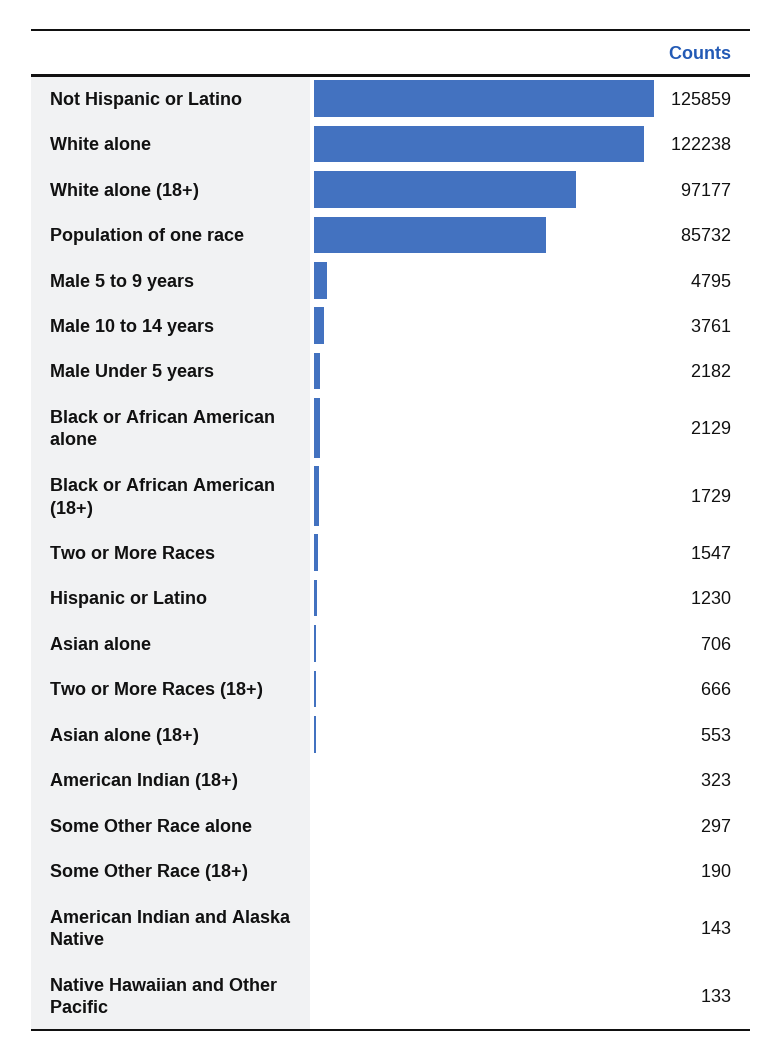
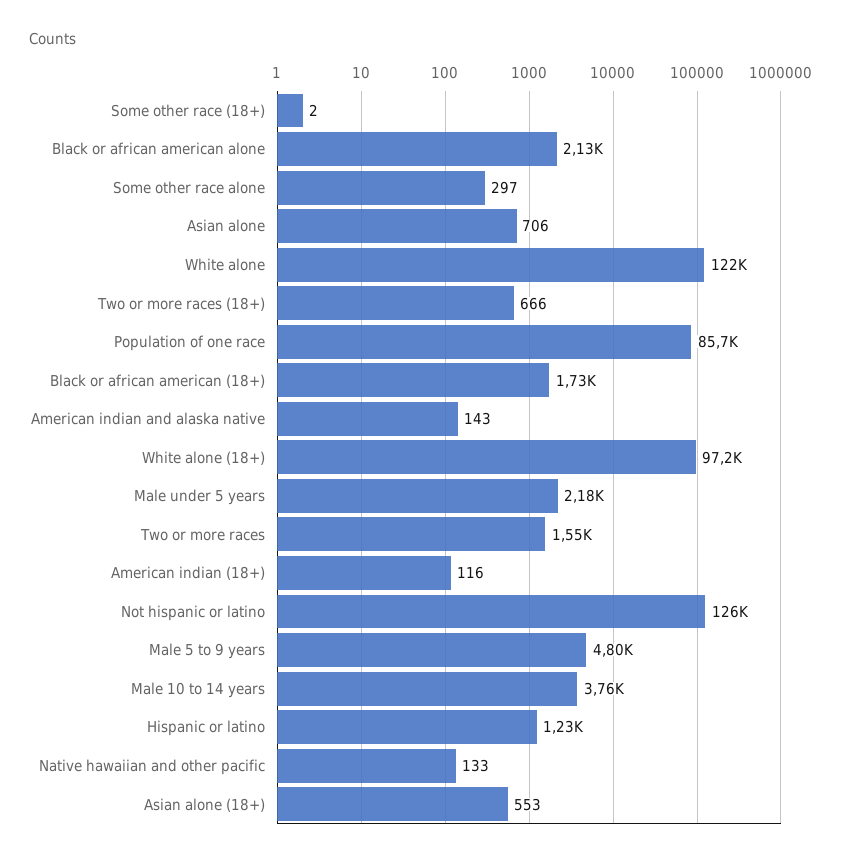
  {
    "Not Hispanic or Latino": 125859,
    "White alone": 122238,
    "White alone (18+)": 97177,
    "Population of one race": 85732,
    "Male 5 to 9 years": 4795,
    "Male 10 to 14 years": 3761,
    "Male Under 5 years": 2182,
    "Black or African American alone": 2129,
    "Black or African American (18+)": 1729,
    "Two or More Races": 1547,
    "Hispanic or Latino": 1230,
    "Asian alone": 706,
    "Two or More Races (18+)": 666,
    "Asian alone (18+)": 553,
-   "American Indian (18+)": 323,
+   "American Indian (18+)": 116,
    "Some Other Race alone": 297,
-   "Some Other Race (18+)": 190,
+   "Some Other Race (18+)": 2,
    "American Indian and Alaska Native": 143,
    "Native Hawaiian and Other Pacific": 133
  }

